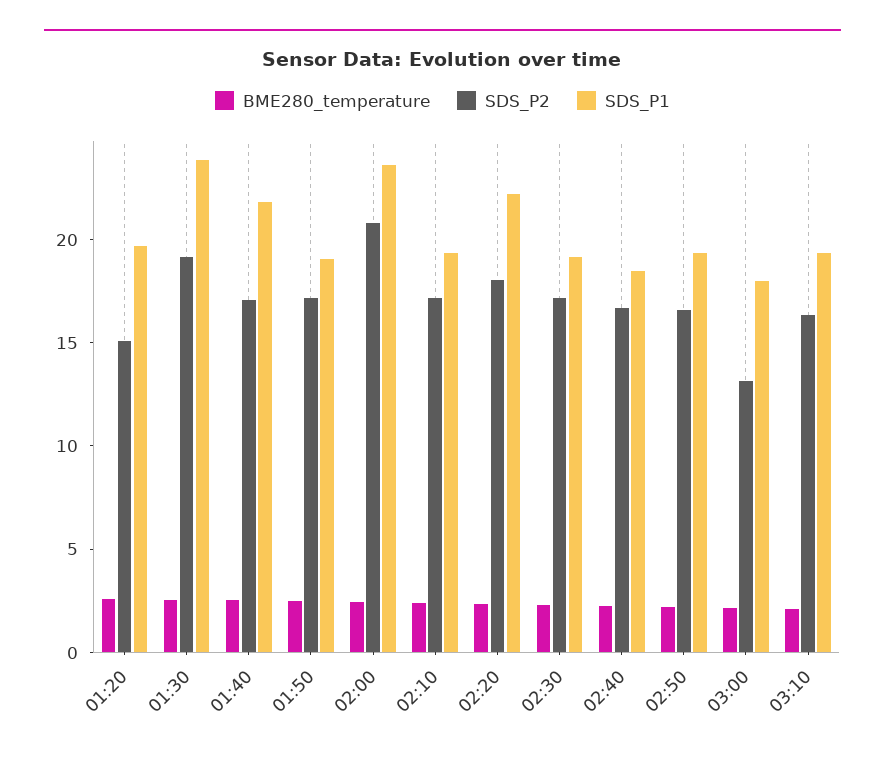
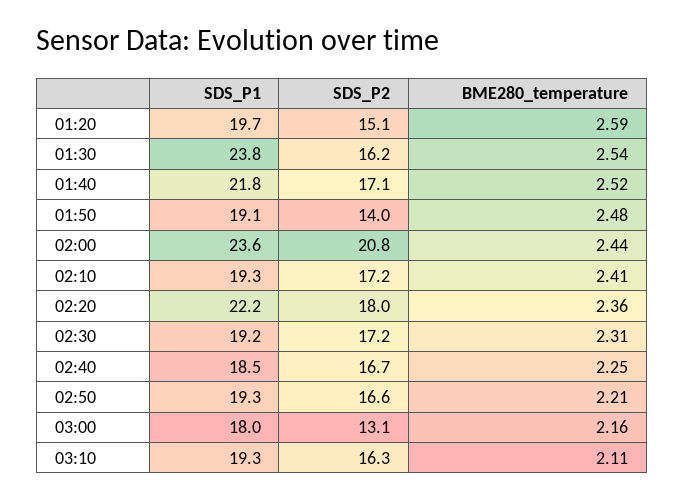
  {
    "BME280_temperature": {
      "01:20": 2.59,
      "01:30": 2.54,
      "01:40": 2.52,
      "01:50": 2.48,
      "02:00": 2.44,
      "02:10": 2.41,
      "02:20": 2.36,
      "02:30": 2.31,
      "02:40": 2.25,
      "02:50": 2.21,
      "03:00": 2.16,
      "03:10": 2.11
    },
    "SDS_P2": {
      "01:20": 15.1,
-     "01:30": 19,
+     "01:30": 16.2,
      "01:40": 17.1,
-     "01:50": 17,
+     "01:50": 14,
      "02:00": 20.8,
      "02:10": 17.2,
      "02:20": 18,
      "02:30": 17.2,
      "02:40": 16.7,
      "02:50": 16.6,
      "03:00": 13.1,
      "03:10": 16.3
    },
    "SDS_P1": {
      "01:20": 19.7,
      "01:30": 23.8,
      "01:40": 21.8,
      "01:50": 19.1,
      "02:00": 23.6,
      "02:10": 19.3,
      "02:20": 22.2,
      "02:30": 19.2,
      "02:40": 18.5,
      "02:50": 19.3,
      "03:00": 18,
      "03:10": 19.3
    }
  }

